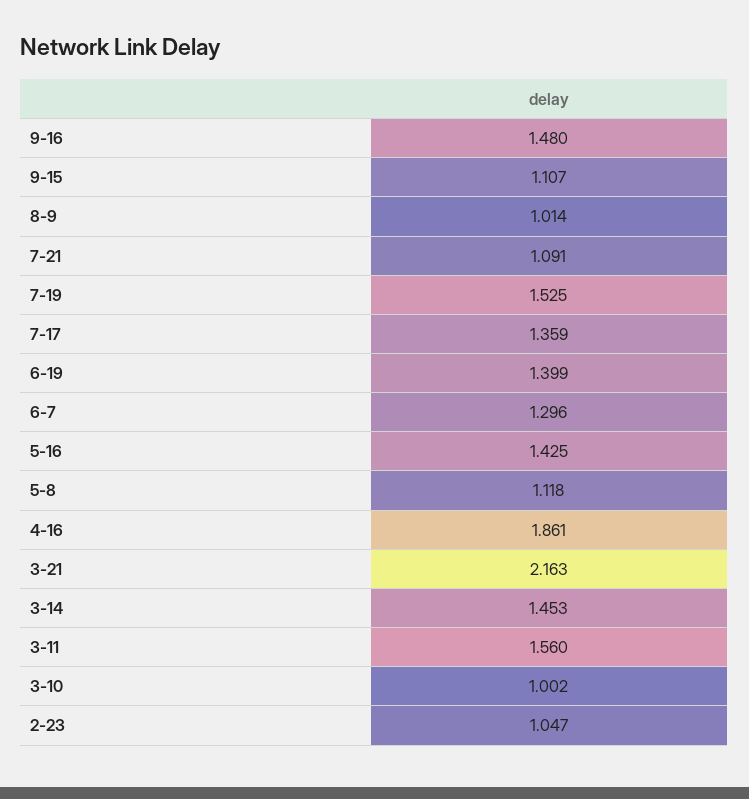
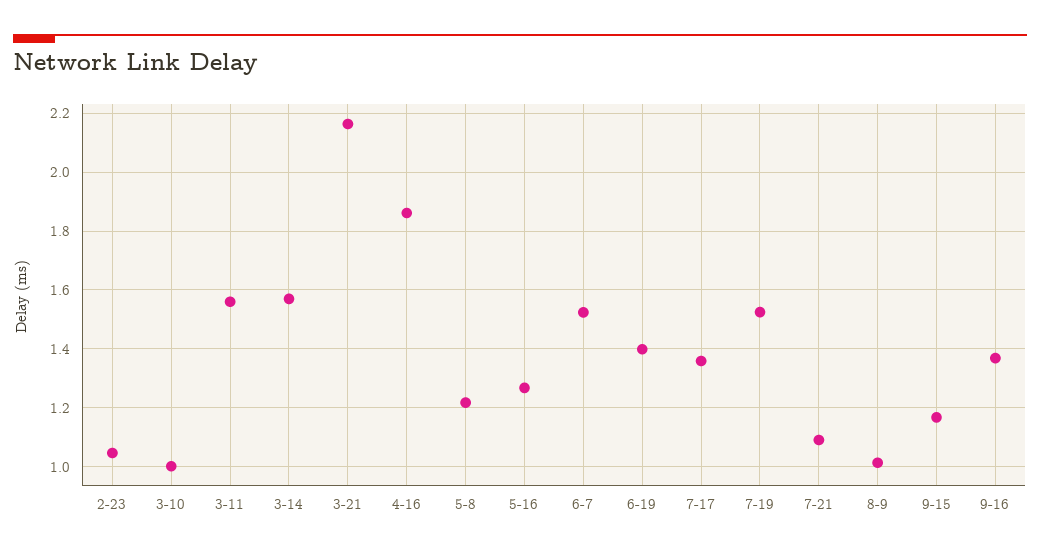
  {
-   "9-16": 1.48,
+   "9-16": 1.375,
-   "9-15": 1.107,
+   "9-15": 1.175,
    "8-9": 1.014,
    "7-21": 1.091,
    "7-19": 1.525,
    "7-17": 1.359,
    "6-19": 1.399,
-   "6-7": 1.296,
+   "6-7": 1.525,
-   "5-16": 1.425,
+   "5-16": 1.275,
-   "5-8": 1.118,
+   "5-8": 1.225,
    "4-16": 1.861,
    "3-21": 2.163,
-   "3-14": 1.453,
+   "3-14": 1.575,
    "3-11": 1.56,
    "3-10": 1.002,
    "2-23": 1.047
  }

